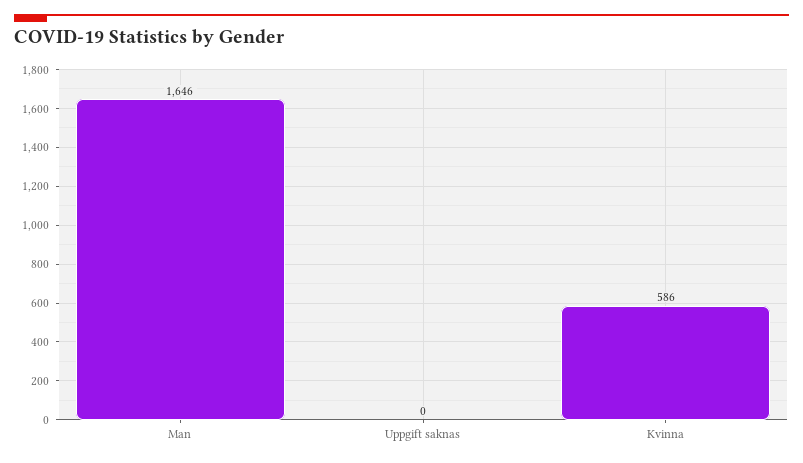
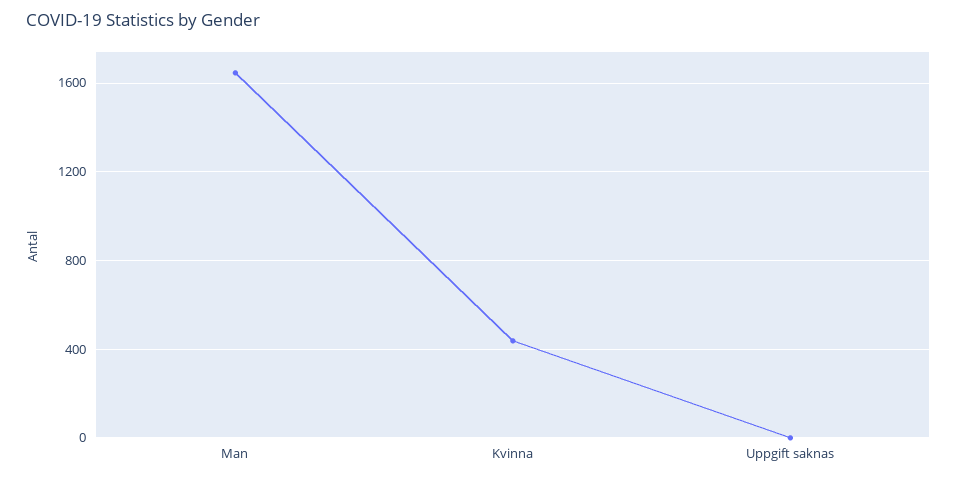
  {
    "Man": 1646,
    "Uppgift saknas": 0,
-   "Kvinna": 586
+   "Kvinna": 450
  }

